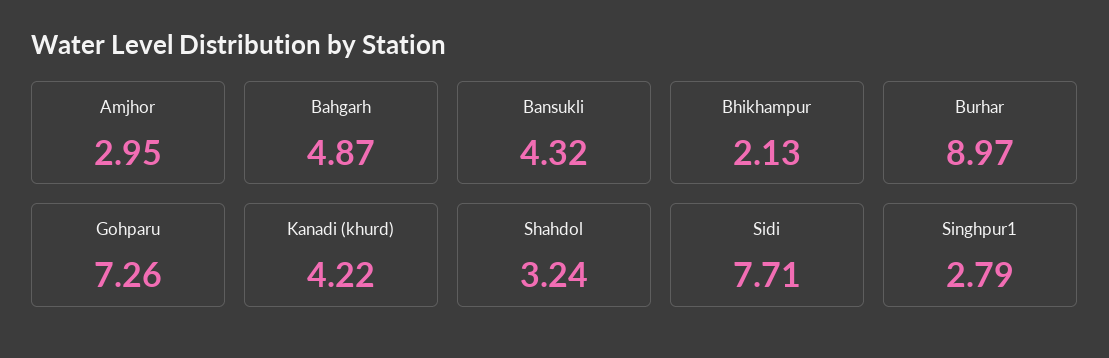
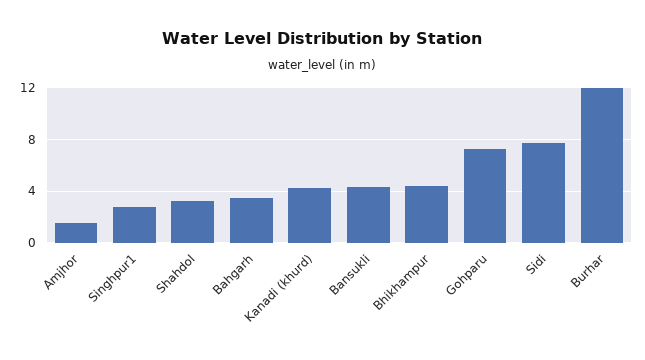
  {
-   "Amjhor": 2.95,
+   "Amjhor": 1.5,
-   "Bahgarh": 4.87,
+   "Bahgarh": 3.5,
    "Bansukli": 4.32,
-   "Bhikhampur": 2.13,
+   "Bhikhampur": 4.5,
-   "Burhar": 8.97,
+   "Burhar": 12,
    "Gohparu": 7.26,
    "Kanadi (khurd)": 4.22,
    "Shahdol": 3.24,
    "Sidi": 7.71,
    "Singhpur1": 2.79
  }

